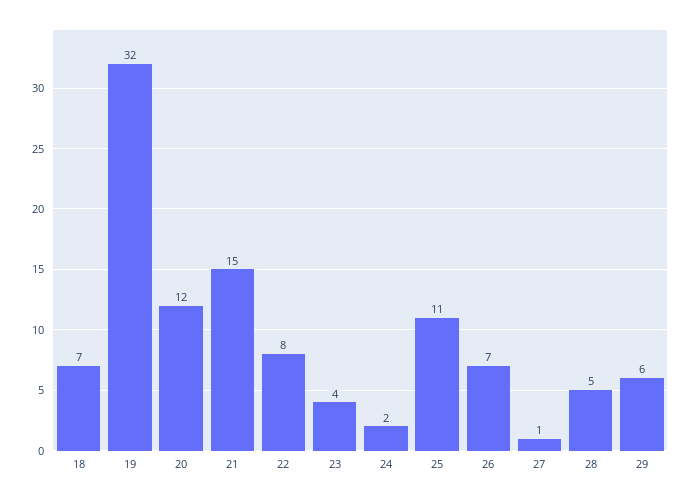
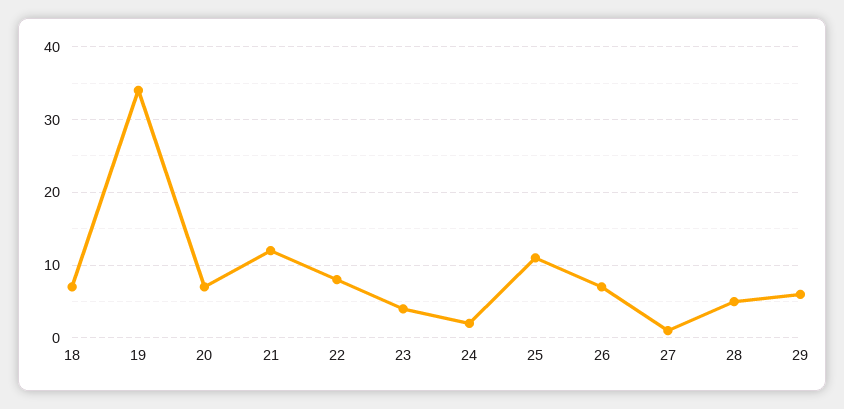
  {
    "18": 7,
-   "19": 32,
+   "19": 34,
-   "20": 12,
+   "20": 7,
-   "21": 15,
+   "21": 12,
    "22": 8,
    "23": 4,
    "24": 2,
    "25": 11,
    "26": 7,
    "27": 1,
    "28": 5,
    "29": 6
  }

